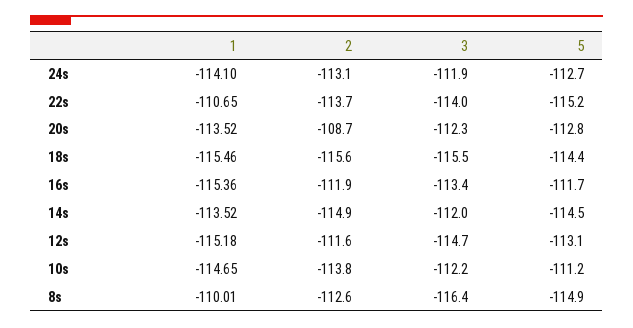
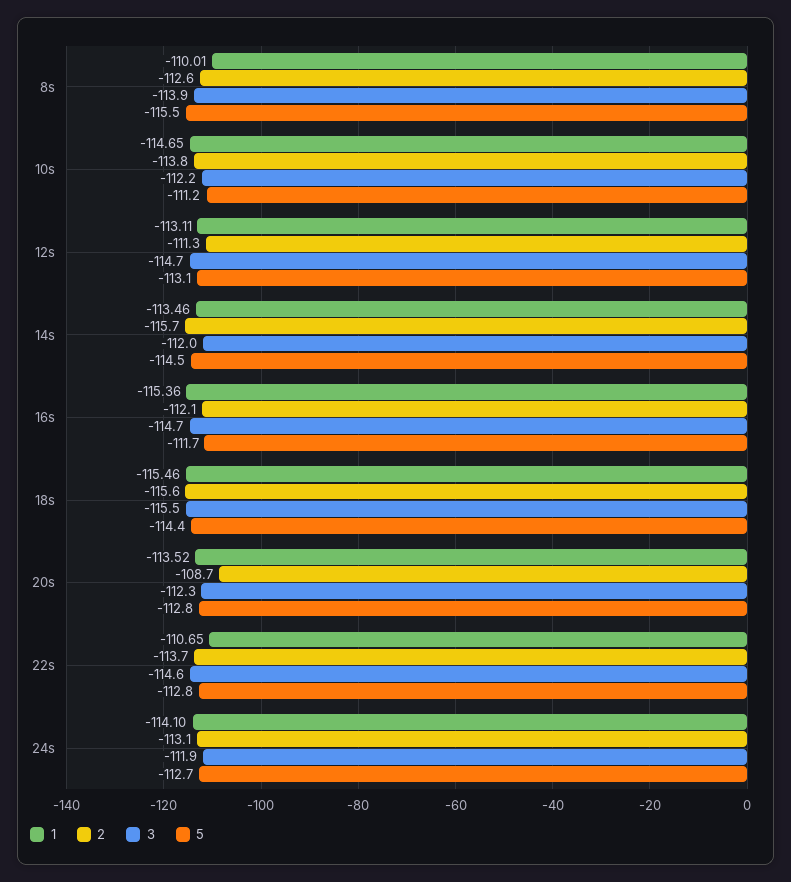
  {
    "1": {
      "24s": -114.1,
      "22s": -110.65,
      "20s": -113.52,
      "18s": -115.46,
      "16s": -115.36,
-     "14s": -113.52,
+     "14s": -113.46,
-     "12s": -115.18,
+     "12s": -113.11,
      "10s": -114.65,
      "8s": -110.01
    },
    "2": {
      "24s": -113.1,
      "22s": -113.7,
      "20s": -108.7,
      "18s": -115.6,
-     "16s": -111.9,
+     "16s": -112.1,
-     "14s": -114.9,
+     "14s": -115.7,
-     "12s": -111.6,
+     "12s": -111.3,
      "10s": -113.8,
      "8s": -112.6
    },
    "3": {
      "24s": -111.9,
-     "22s": -114,
+     "22s": -114.6,
      "20s": -112.3,
      "18s": -115.5,
-     "16s": -113.4,
+     "16s": -114.7,
      "14s": -112,
      "12s": -114.7,
      "10s": -112.2,
-     "8s": -116.4
+     "8s": -113.9
    },
    "5": {
      "24s": -112.7,
-     "22s": -115.2,
+     "22s": -112.8,
      "20s": -112.8,
      "18s": -114.4,
      "16s": -111.7,
      "14s": -114.5,
      "12s": -113.1,
      "10s": -111.2,
-     "8s": -114.9
+     "8s": -115.5
    }
  }

